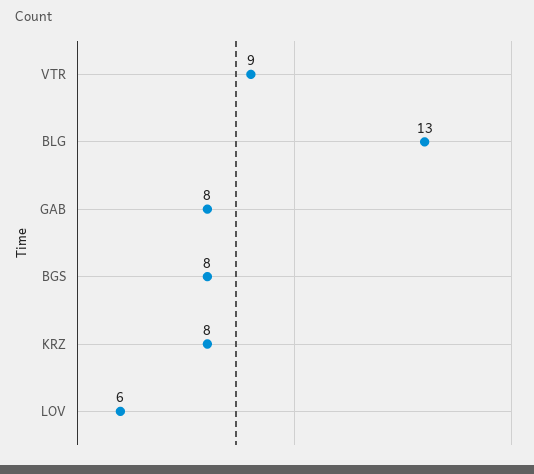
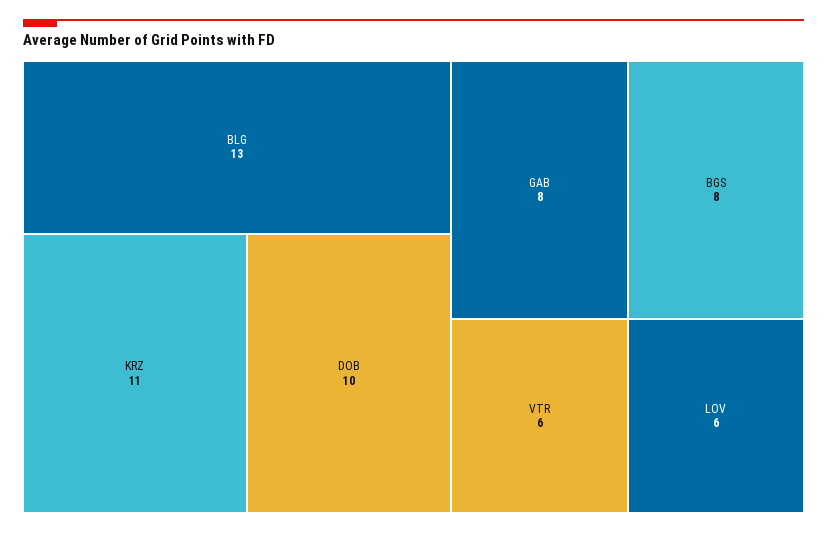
  {
-   "VTR": 9,
+   "VTR": 6,
    "BLG": 13,
    "GAB": 8,
    "BGS": 8,
-   "KRZ": 8,
+   "KRZ": 11,
-   "LOV": 6
+   "LOV": 6,
+   "DOB": 10
  }

